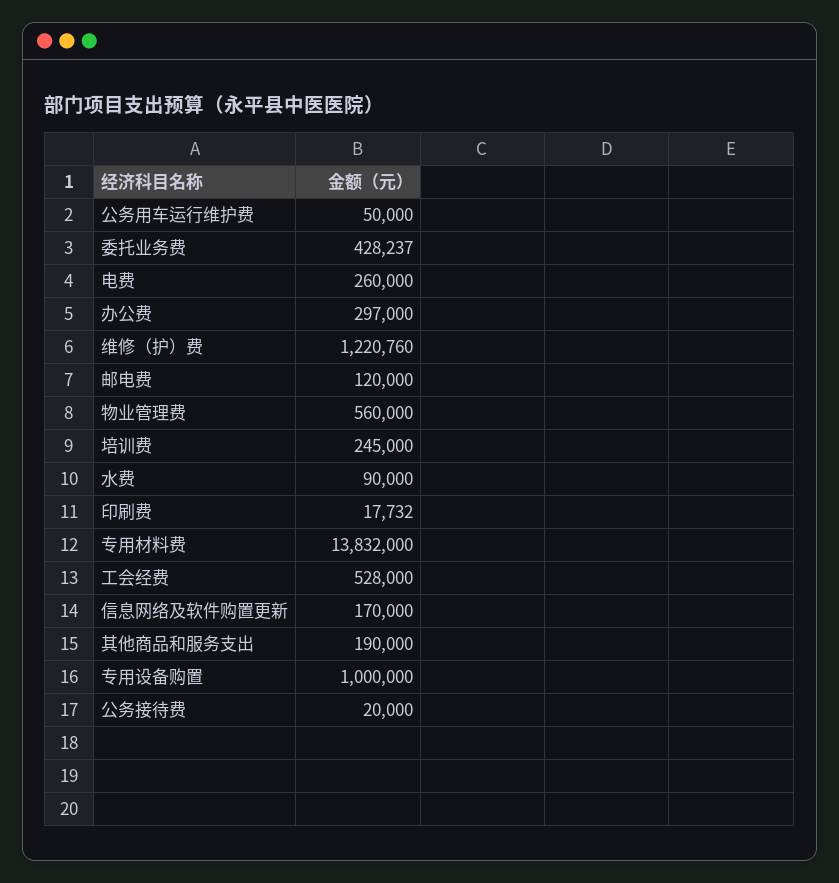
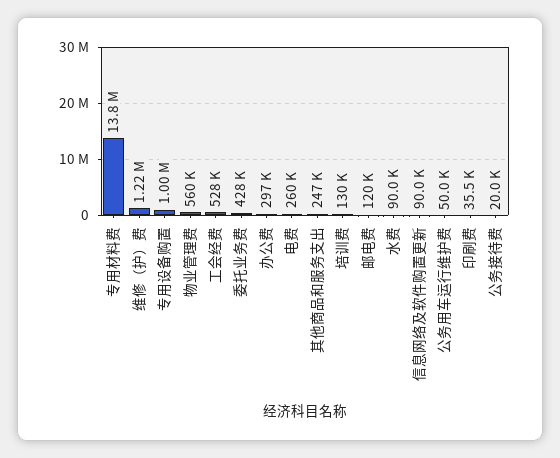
  {
    "公务用车运行维护费": 50000,
    "委托业务费": 428237,
    "电费": 260000,
    "办公费": 297000,
    "维修（护）费": 1220760,
    "邮电费": 120000,
    "物业管理费": 560000,
-   "培训费": 245000,
+   "培训费": 130000,
    "水费": 90000,
-   "印刷费": 17732,
+   "印刷费": 35500,
    "专用材料费": 13832000,
    "工会经费": 528000,
-   "信息网络及软件购置更新": 170000,
+   "信息网络及软件购置更新": 90000,
-   "其他商品和服务支出": 190000,
+   "其他商品和服务支出": 247000,
    "专用设备购置": 1000000,
    "公务接待费": 20000
  }

